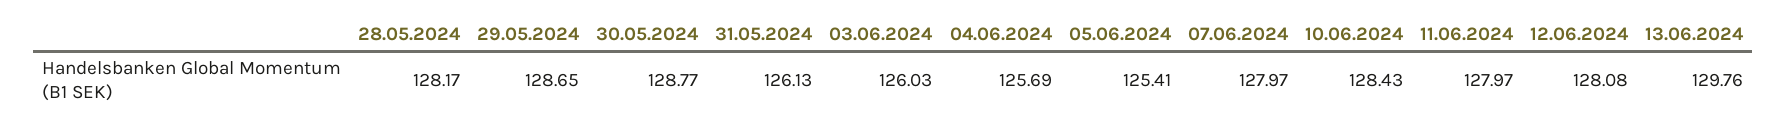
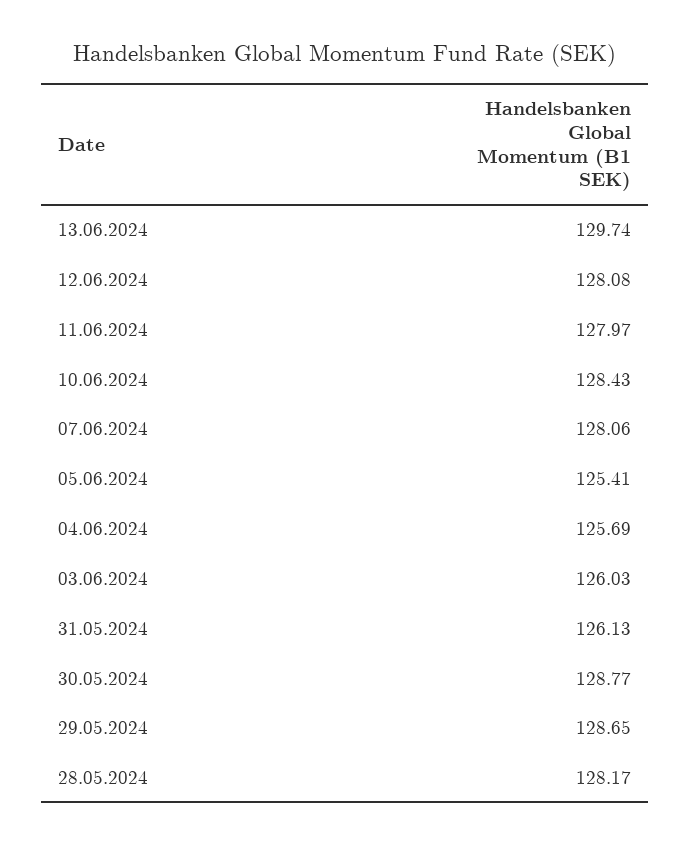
  {
    "28.05.2024": 128.17,
    "29.05.2024": 128.65,
    "30.05.2024": 128.77,
    "31.05.2024": 126.13,
    "03.06.2024": 126.03,
    "04.06.2024": 125.69,
    "05.06.2024": 125.41,
-   "07.06.2024": 127.97,
+   "07.06.2024": 128.06,
    "10.06.2024": 128.43,
    "11.06.2024": 127.97,
    "12.06.2024": 128.08,
-   "13.06.2024": 129.76
+   "13.06.2024": 129.74
  }

